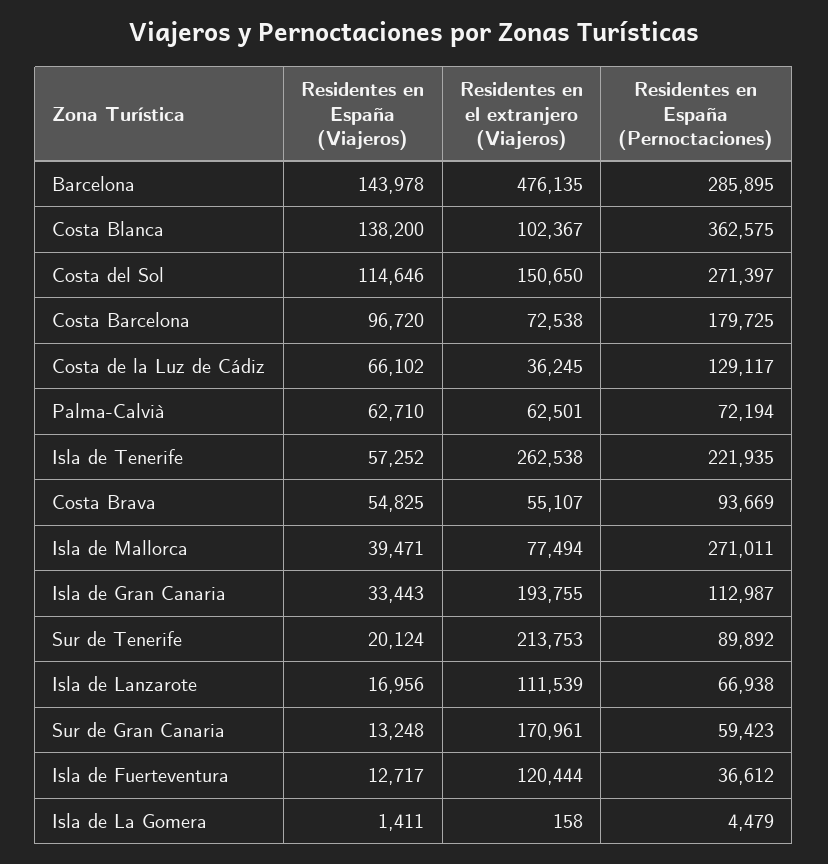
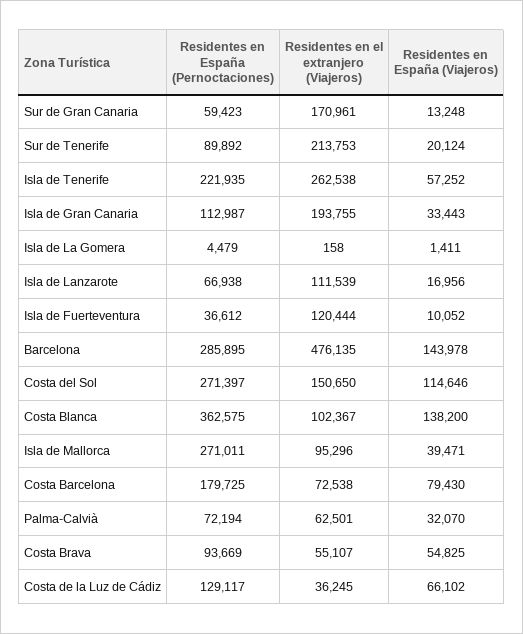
  {
    "Residentes en España (Viajeros)": {
      "Barcelona": 143978,
      "Costa Blanca": 138200,
      "Costa del Sol": 114646,
-     "Costa Barcelona": 96720,
+     "Costa Barcelona": 79430,
      "Costa de la Luz de Cádiz": 66102,
-     "Palma-Calvià": 62710,
+     "Palma-Calvià": 32070,
      "Isla de Tenerife": 57252,
      "Costa Brava": 54825,
      "Isla de Mallorca": 39471,
      "Isla de Gran Canaria": 33443,
      "Sur de Tenerife": 20124,
      "Isla de Lanzarote": 16956,
      "Sur de Gran Canaria": 13248,
-     "Isla de Fuerteventura": 12717,
+     "Isla de Fuerteventura": 10052,
      "Isla de La Gomera": 1411
    },
    "Residentes en el extranjero (Viajeros)": {
      "Barcelona": 476135,
      "Costa Blanca": 102367,
      "Costa del Sol": 150650,
      "Costa Barcelona": 72538,
      "Costa de la Luz de Cádiz": 36245,
      "Palma-Calvià": 62501,
      "Isla de Tenerife": 262538,
      "Costa Brava": 55107,
-     "Isla de Mallorca": 77494,
+     "Isla de Mallorca": 95296,
      "Isla de Gran Canaria": 193755,
      "Sur de Tenerife": 213753,
      "Isla de Lanzarote": 111539,
      "Sur de Gran Canaria": 170961,
      "Isla de Fuerteventura": 120444,
      "Isla de La Gomera": 158
    },
    "Residentes en España (Pernoctaciones)": {
      "Barcelona": 285895,
      "Costa Blanca": 362575,
      "Costa del Sol": 271397,
      "Costa Barcelona": 179725,
      "Costa de la Luz de Cádiz": 129117,
      "Palma-Calvià": 72194,
      "Isla de Tenerife": 221935,
      "Costa Brava": 93669,
      "Isla de Mallorca": 271011,
      "Isla de Gran Canaria": 112987,
      "Sur de Tenerife": 89892,
      "Isla de Lanzarote": 66938,
      "Sur de Gran Canaria": 59423,
      "Isla de Fuerteventura": 36612,
      "Isla de La Gomera": 4479
    }
  }

